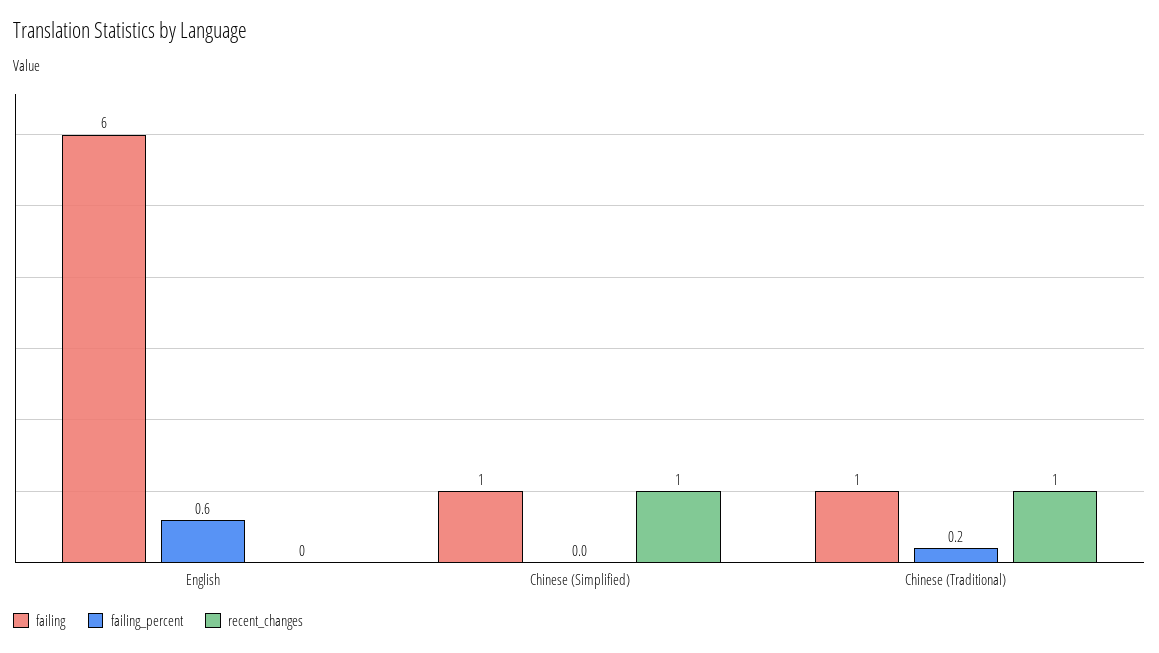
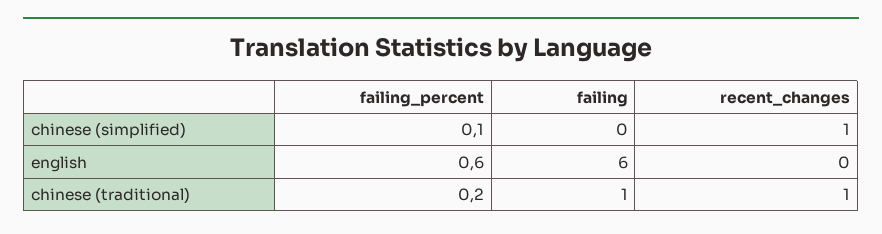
  {
    "failing": {
      "English": 6,
-     "Chinese (Simplified)": 1,
+     "Chinese (Simplified)": 0,
      "Chinese (Traditional)": 1
    },
    "failing_percent": {
      "English": 0.6,
-     "Chinese (Simplified)": 0,
+     "Chinese (Simplified)": 0.1,
      "Chinese (Traditional)": 0.2
    },
    "recent_changes": {
      "English": 0,
      "Chinese (Simplified)": 1,
      "Chinese (Traditional)": 1
    }
  }

